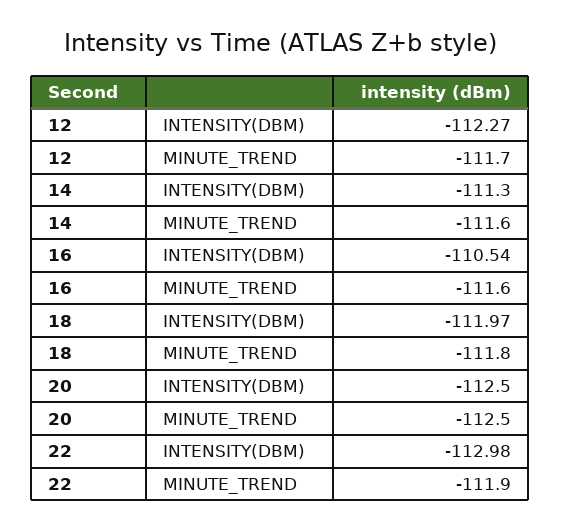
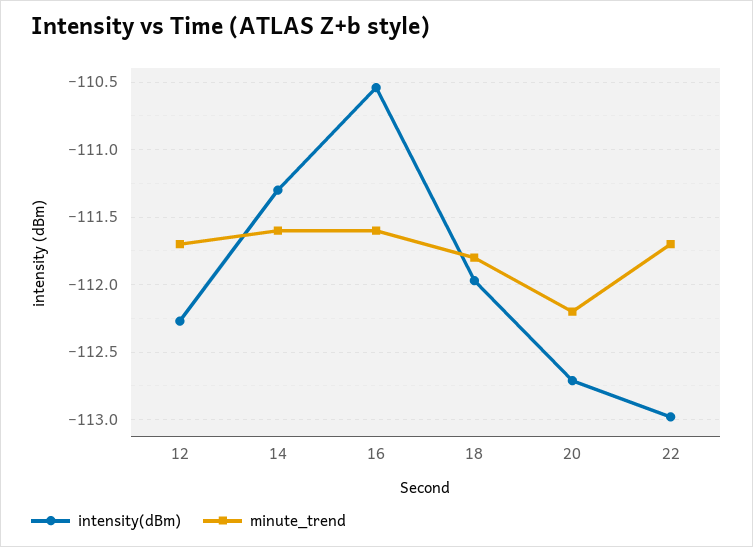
  {
    "INTENSITY(DBM)": {
      "12": -112.27,
      "14": -111.3,
      "16": -110.54,
      "18": -111.97,
-     "20": -112.5,
+     "20": -112.7,
      "22": -112.98
    },
    "MINUTE_TREND": {
      "12": -111.7,
      "14": -111.6,
      "16": -111.6,
      "18": -111.8,
-     "20": -112.5,
+     "20": -112.2,
-     "22": -111.9
+     "22": -111.7
    }
  }

